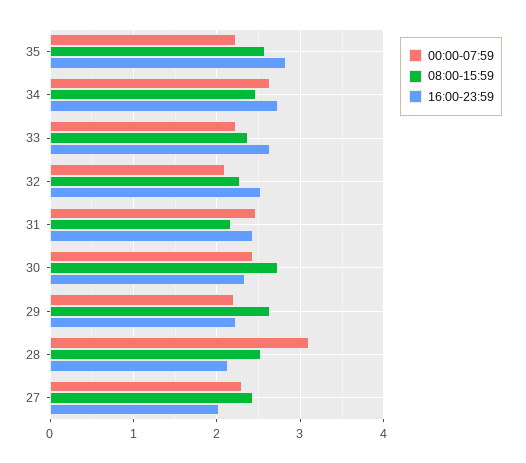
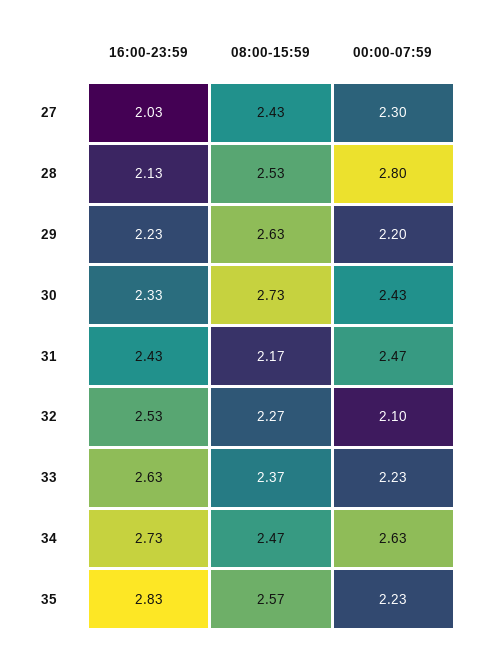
  {
    "00:00-07:59": {
      "35": 2.23,
      "34": 2.63,
      "33": 2.23,
      "32": 2.1,
      "31": 2.47,
      "30": 2.43,
      "29": 2.2,
-     "28": 3.1,
+     "28": 2.8,
      "27": 2.3
    },
    "08:00-15:59": {
      "35": 2.57,
      "34": 2.47,
      "33": 2.37,
      "32": 2.27,
      "31": 2.17,
      "30": 2.73,
      "29": 2.63,
      "28": 2.53,
      "27": 2.43
    },
    "16:00-23:59": {
      "35": 2.83,
      "34": 2.73,
      "33": 2.63,
      "32": 2.53,
      "31": 2.43,
      "30": 2.33,
      "29": 2.23,
      "28": 2.13,
      "27": 2.03
    }
  }

